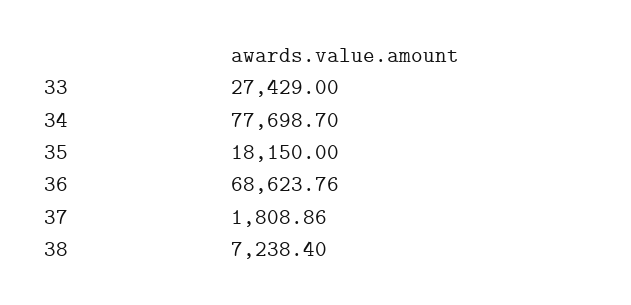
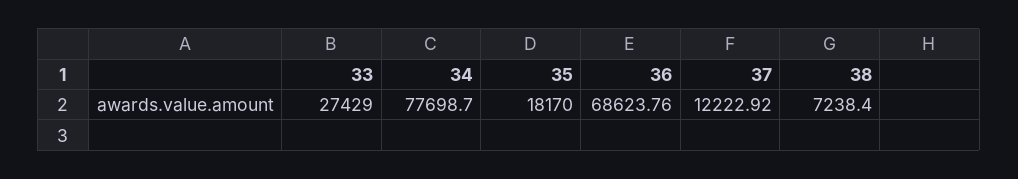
  {
    "33": 27429,
    "34": 77698.7,
-   "35": 18150,
+   "35": 18170,
    "36": 68623.76,
-   "37": 1808.86,
+   "37": 12222.92,
    "38": 7238.4
  }

